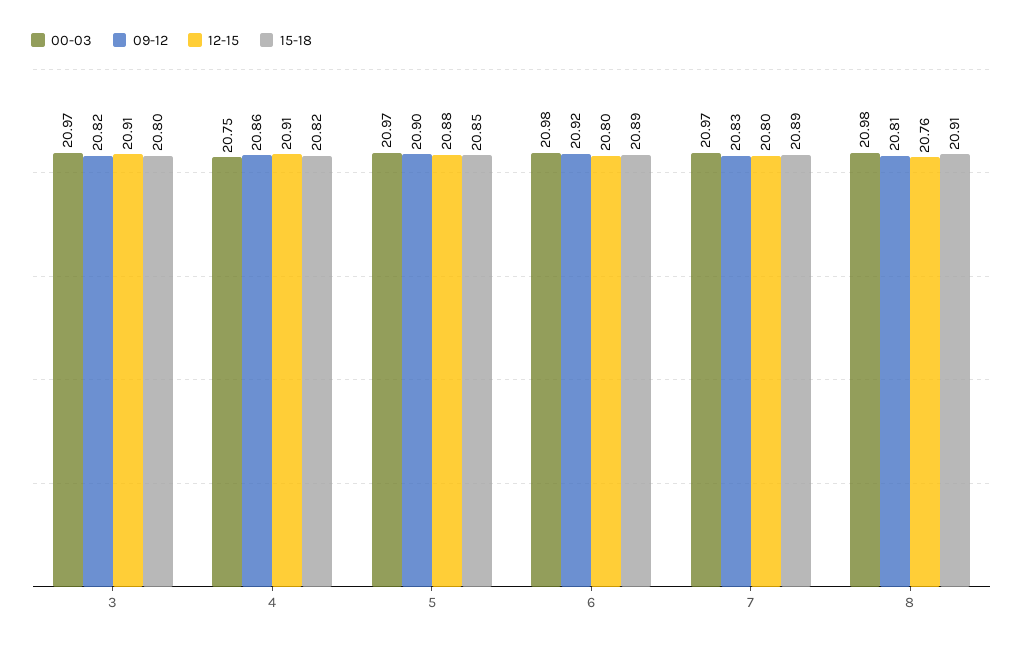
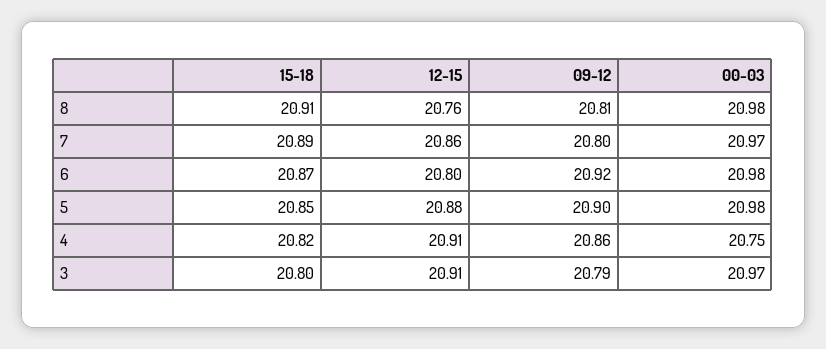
  {
    "00-03": {
      "3": 20.97,
      "4": 20.75,
-     "5": 20.97,
+     "5": 20.98,
      "6": 20.98,
      "7": 20.97,
      "8": 20.98
    },
    "09-12": {
-     "3": 20.82,
+     "3": 20.79,
      "4": 20.86,
      "5": 20.9,
      "6": 20.92,
-     "7": 20.83,
+     "7": 20.8,
      "8": 20.81
    },
    "12-15": {
      "3": 20.91,
      "4": 20.91,
      "5": 20.88,
      "6": 20.8,
-     "7": 20.8,
+     "7": 20.86,
      "8": 20.76
    },
    "15-18": {
      "3": 20.8,
      "4": 20.82,
      "5": 20.85,
-     "6": 20.89,
+     "6": 20.87,
      "7": 20.89,
      "8": 20.91
    }
  }

